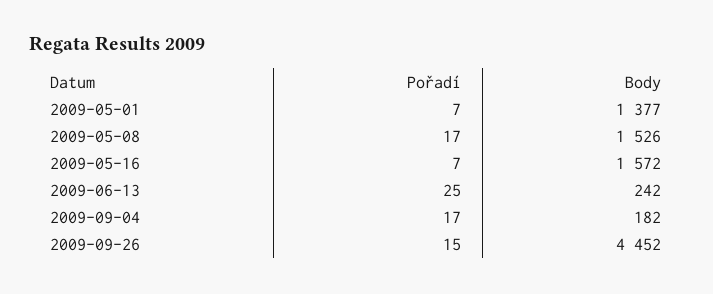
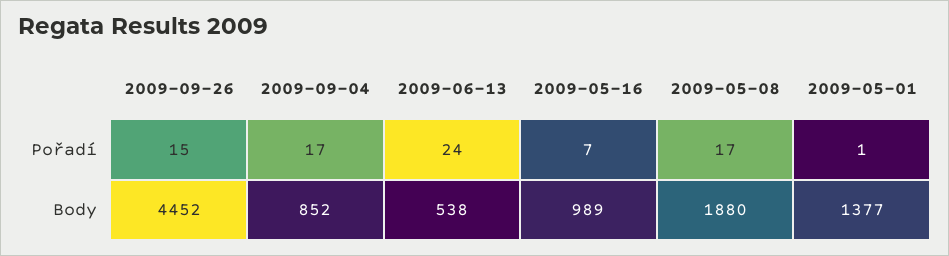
  {
    "Pořadí": {
-     "2009-05-01": 7,
+     "2009-05-01": 1,
      "2009-05-08": 17,
      "2009-05-16": 7,
-     "2009-06-13": 25,
+     "2009-06-13": 24,
      "2009-09-04": 17,
      "2009-09-26": 15
    },
    "Body": {
      "2009-05-01": 1377,
-     "2009-05-08": 1526,
+     "2009-05-08": 1880,
-     "2009-05-16": 1572,
+     "2009-05-16": 989,
-     "2009-06-13": 242,
+     "2009-06-13": 538,
-     "2009-09-04": 182,
+     "2009-09-04": 852,
      "2009-09-26": 4452
    }
  }

